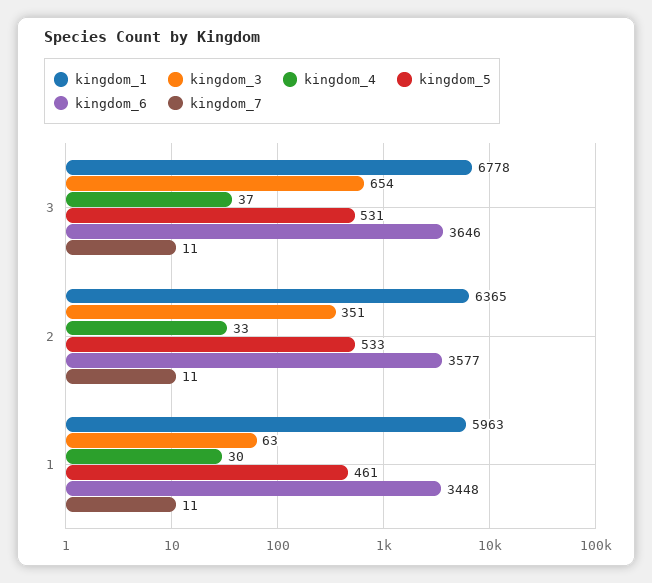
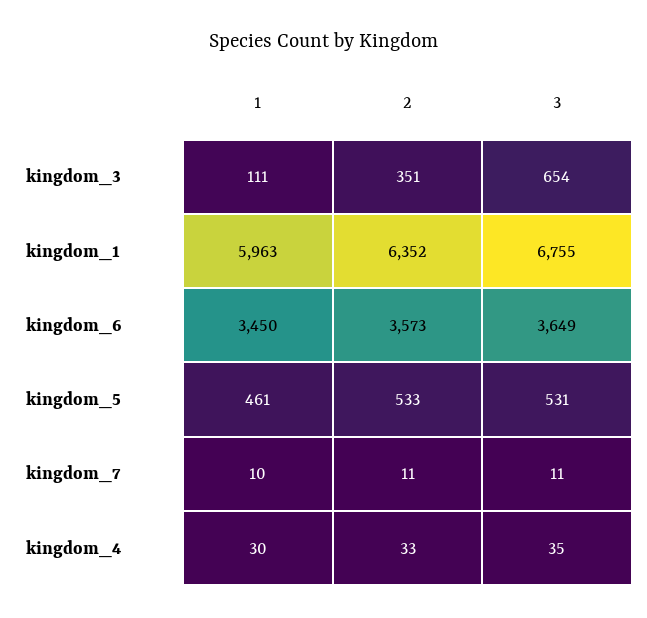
  {
    "kingdom_1": {
-     "3": 6778,
+     "3": 6755,
-     "2": 6365,
+     "2": 6352,
      "1": 5963
    },
    "kingdom_3": {
      "3": 654,
      "2": 351,
-     "1": 63
+     "1": 111
    },
    "kingdom_4": {
-     "3": 37,
+     "3": 35,
      "2": 33,
      "1": 30
    },
    "kingdom_5": {
      "3": 531,
      "2": 533,
      "1": 461
    },
    "kingdom_6": {
-     "3": 3646,
+     "3": 3649,
-     "2": 3577,
+     "2": 3573,
-     "1": 3448
+     "1": 3450
    },
    "kingdom_7": {
      "3": 11,
      "2": 11,
-     "1": 11
+     "1": 10
    }
  }

